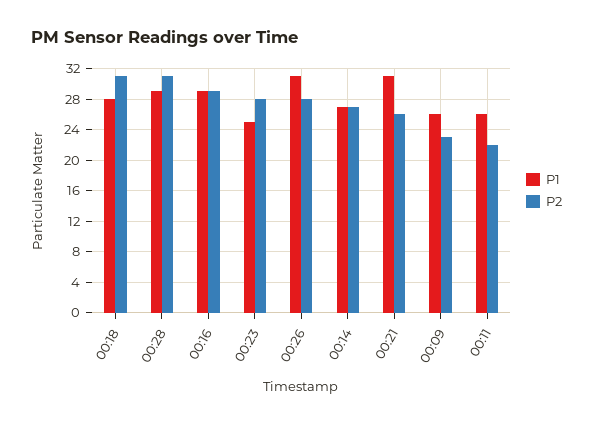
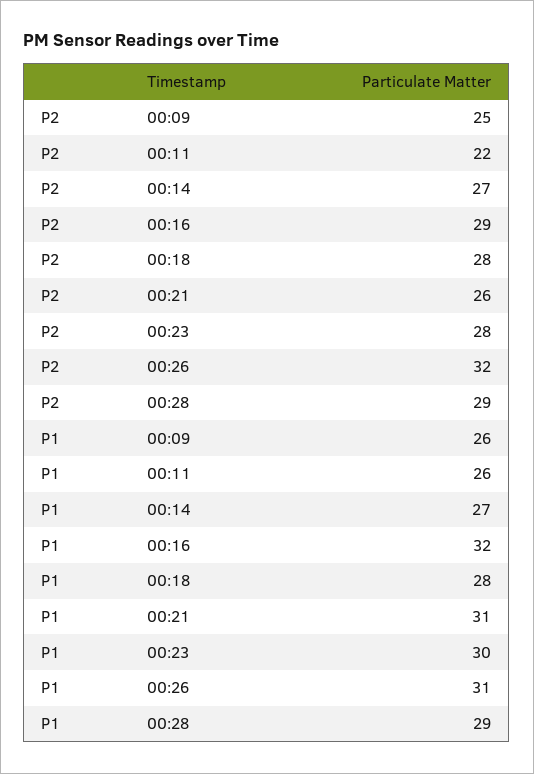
  {
    "P1": {
      "00:18": 28,
      "00:28": 29,
-     "00:16": 29,
+     "00:16": 32,
-     "00:23": 25,
+     "00:23": 30,
      "00:26": 31,
      "00:14": 27,
      "00:21": 31,
      "00:09": 26,
      "00:11": 26
    },
    "P2": {
-     "00:18": 31,
+     "00:18": 28,
-     "00:28": 31,
+     "00:28": 29,
      "00:16": 29,
      "00:23": 28,
-     "00:26": 28,
+     "00:26": 32,
      "00:14": 27,
      "00:21": 26,
-     "00:09": 23,
+     "00:09": 25,
      "00:11": 22
    }
  }

